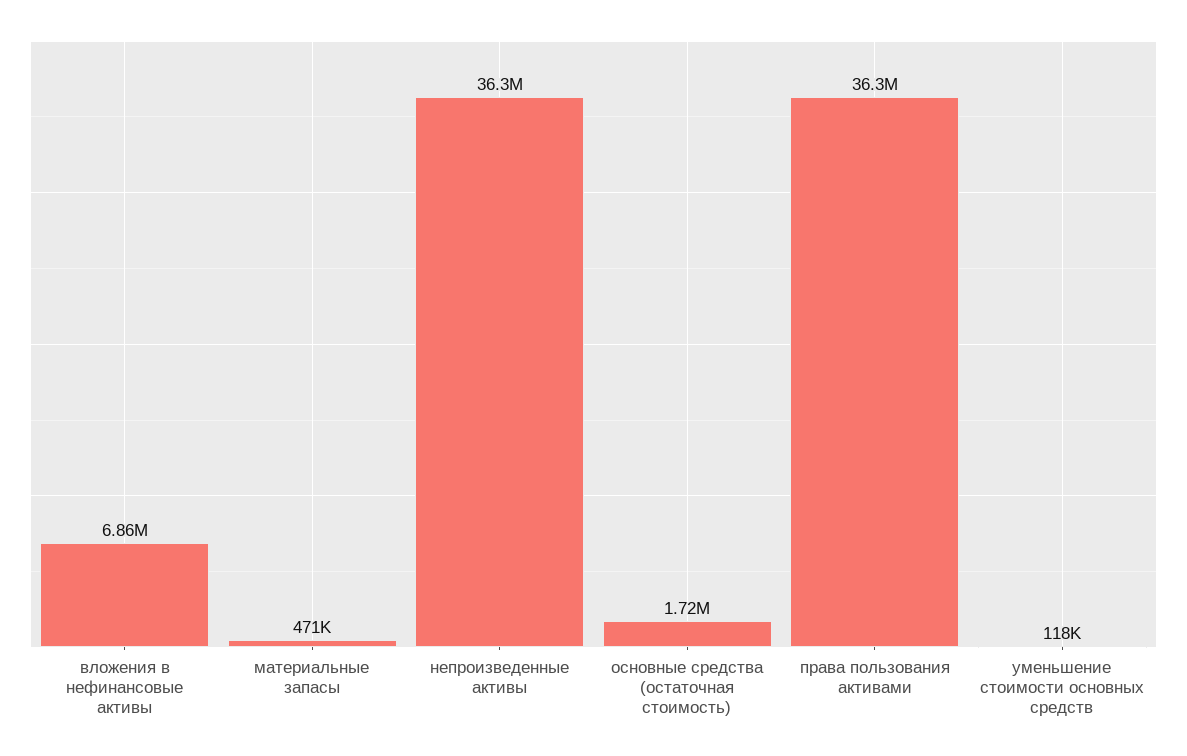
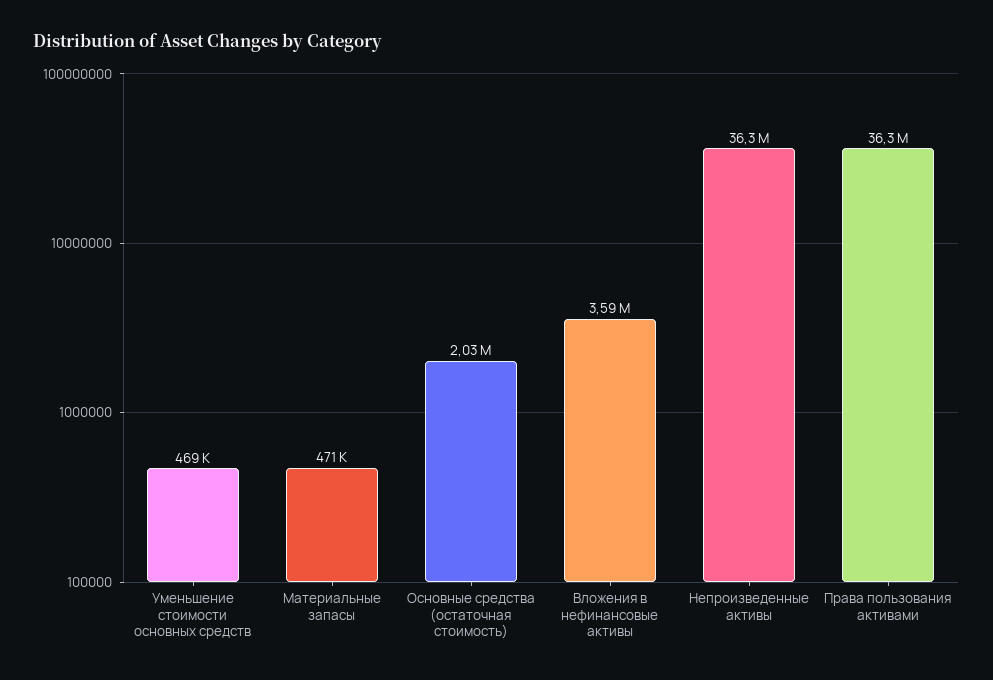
  {
-   "вложения в нефинансовые активы": 6860000,
+   "вложения в нефинансовые активы": 3590000,
    "материальные запасы": 471000,
    "непроизведенные активы": 36300000,
-   "основные средства (остаточная стоимость)": 1720000,
+   "основные средства (остаточная стоимость)": 2030000,
    "права пользования активами": 36300000,
-   "уменьшение стоимости основных средств": 118000
+   "уменьшение стоимости основных средств": 469000
  }

